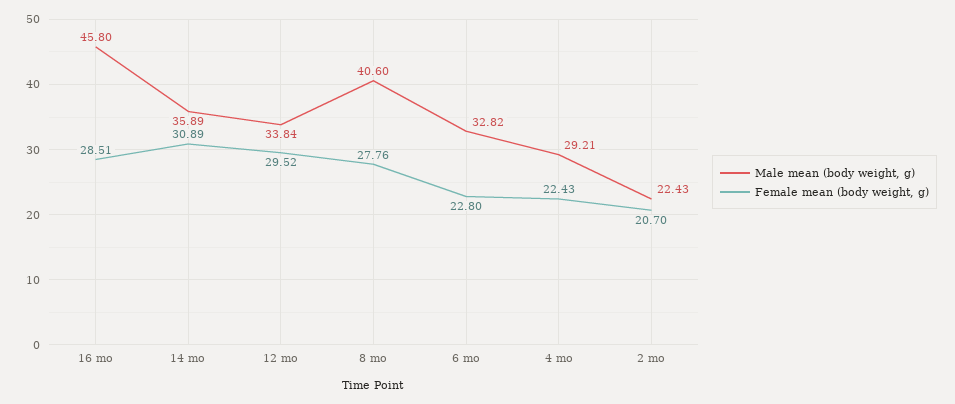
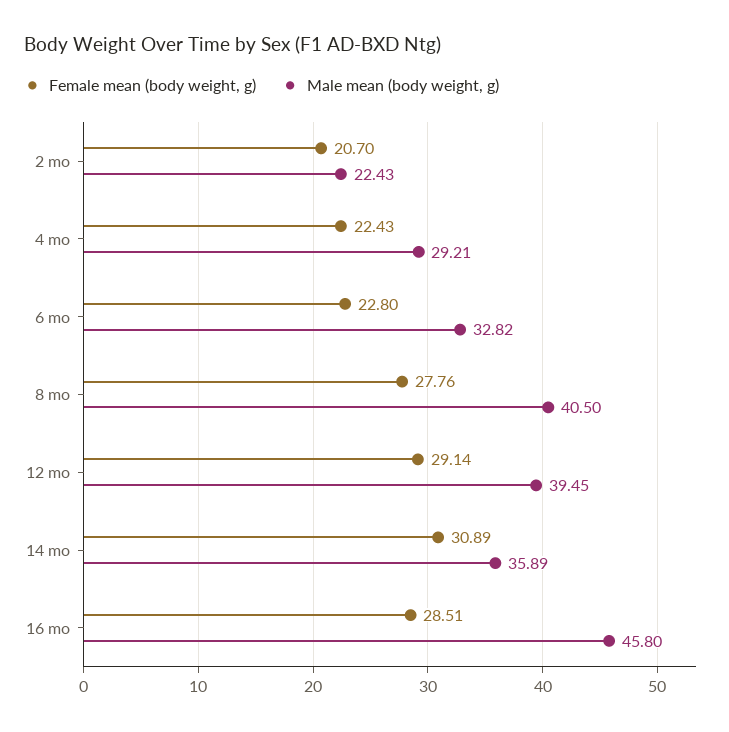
  {
    "Male mean (body weight, g)": {
      "16 mo": 45.8,
      "14 mo": 35.89,
-     "12 mo": 33.84,
+     "12 mo": 39.45,
-     "8 mo": 40.6,
+     "8 mo": 40.5,
      "6 mo": 32.82,
      "4 mo": 29.21,
      "2 mo": 22.43
    },
    "Female mean (body weight, g)": {
      "16 mo": 28.51,
      "14 mo": 30.89,
-     "12 mo": 29.52,
+     "12 mo": 29.14,
      "8 mo": 27.76,
      "6 mo": 22.8,
      "4 mo": 22.43,
      "2 mo": 20.7
    }
  }

